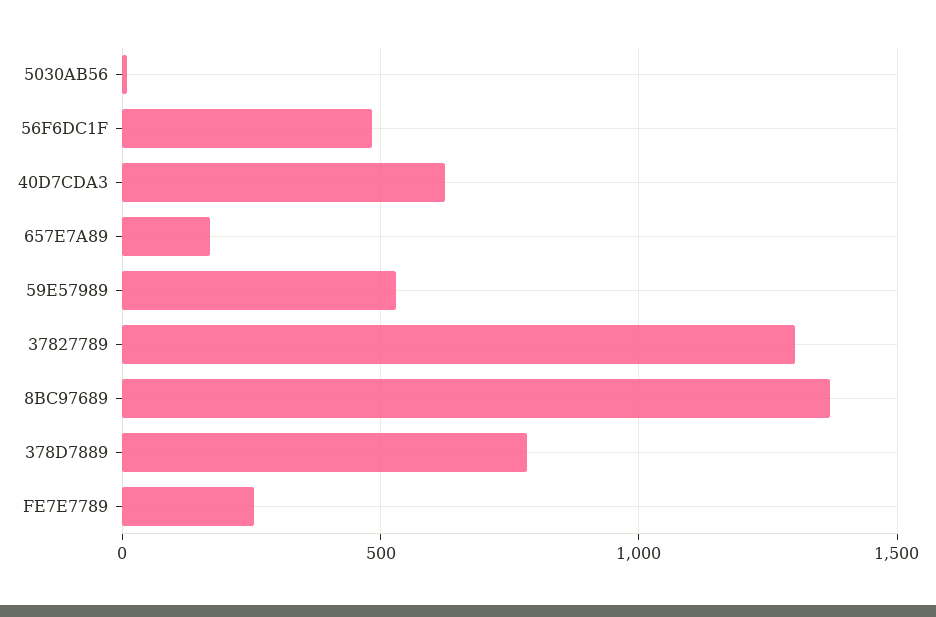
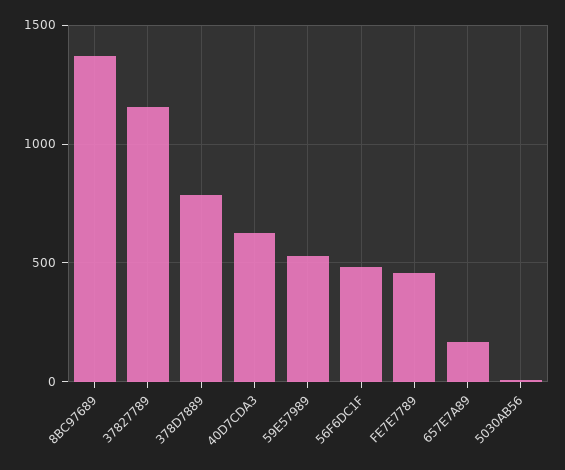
  {
    "5030AB56": 0,
    "56F6DC1F": 500,
    "40D7CDA3": 650,
    "657E7A89": 150,
    "59E57989": 550,
-   "37827789": 1300,
+   "37827789": 1150,
    "8BC97689": 1350,
    "378D7889": 800,
-   "FE7E7789": 250
+   "FE7E7789": 450
  }

